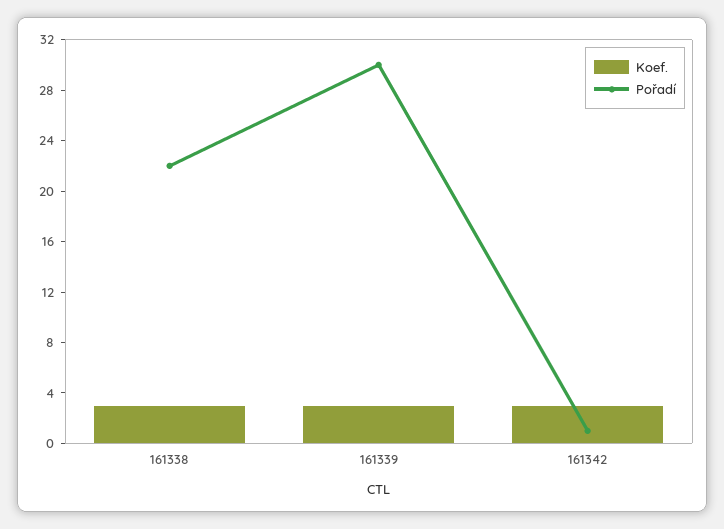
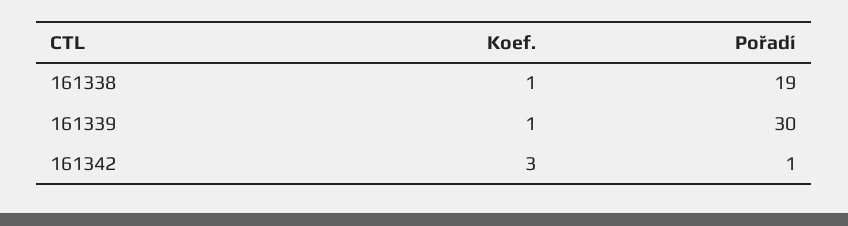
  {
    "Koef.": {
-     "161338": 3,
+     "161338": 1,
-     "161339": 3,
+     "161339": 1,
      "161342": 3
    },
    "Pořadí": {
-     "161338": 22,
+     "161338": 19,
      "161339": 30,
      "161342": 1
    }
  }

